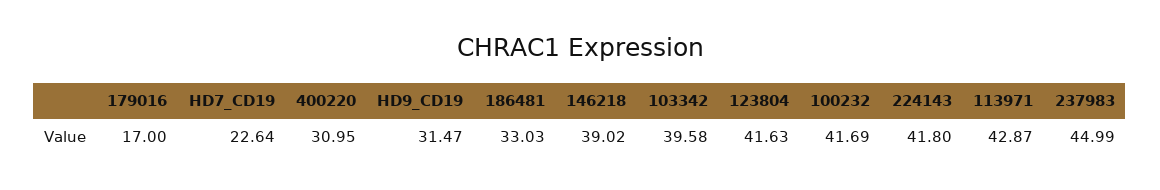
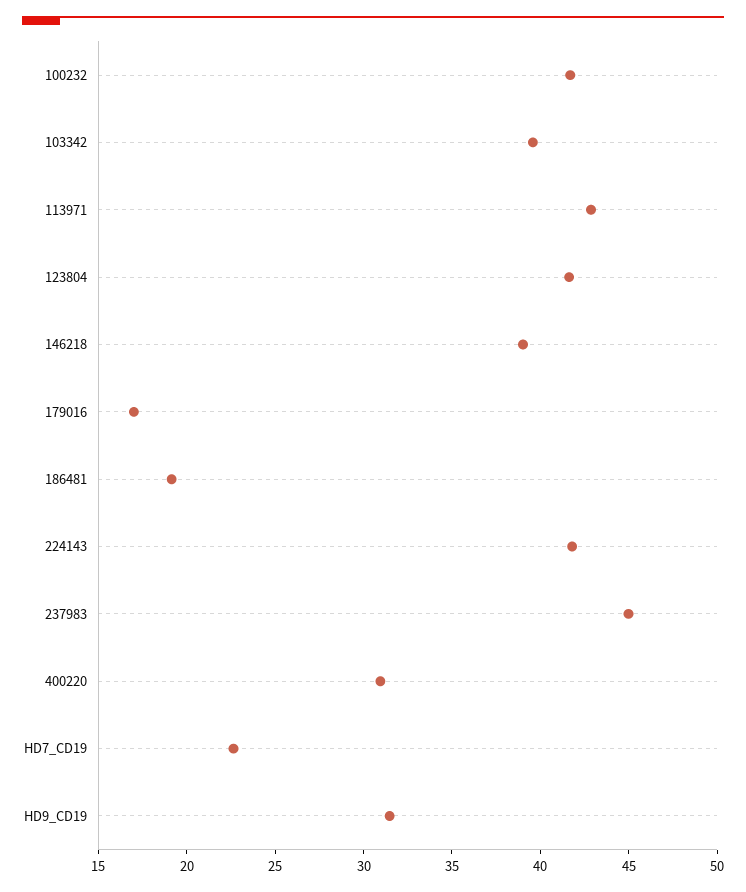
  {
    "179016": 17,
    "HD7_CD19": 22.64,
    "400220": 30.95,
    "HD9_CD19": 31.47,
-   "186481": 33.03,
+   "186481": 19,
    "146218": 39.02,
    "103342": 39.58,
    "123804": 41.63,
    "100232": 41.69,
    "224143": 41.8,
    "113971": 42.87,
    "237983": 44.99
  }

